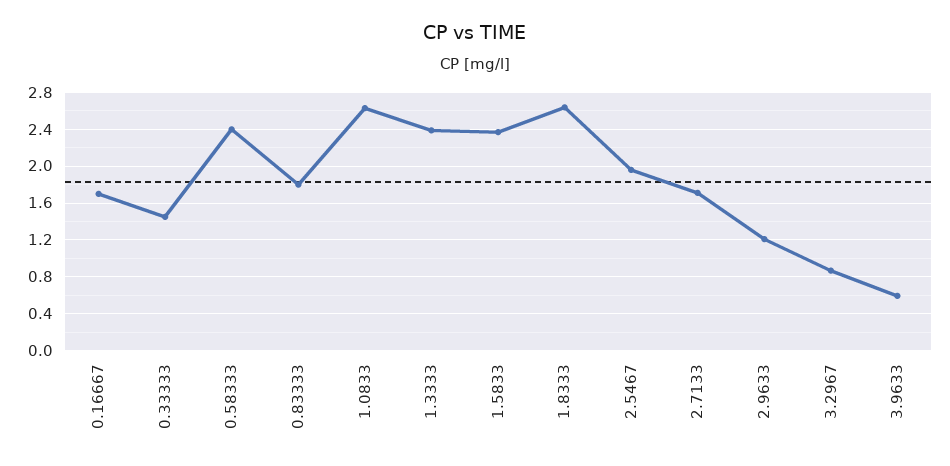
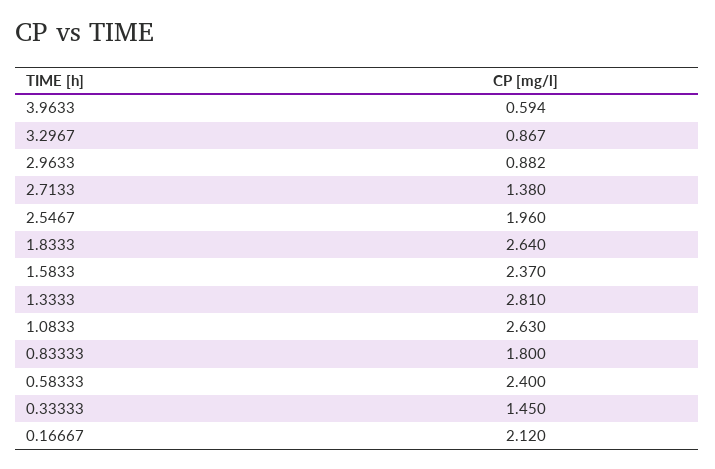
  {
-   "0.16667": 1.7,
+   "0.16667": 2.12,
    "0.33333": 1.45,
    "0.58333": 2.4,
    "0.83333": 1.8,
    "1.0833": 2.63,
-   "1.3333": 2.4,
+   "1.3333": 2.81,
    "1.5833": 2.37,
    "1.8333": 2.64,
    "2.5467": 1.96,
-   "2.7133": 1.7,
+   "2.7133": 1.38,
-   "2.9633": 1.2,
+   "2.9633": 0.882,
    "3.2967": 0.867,
    "3.9633": 0.594
  }

